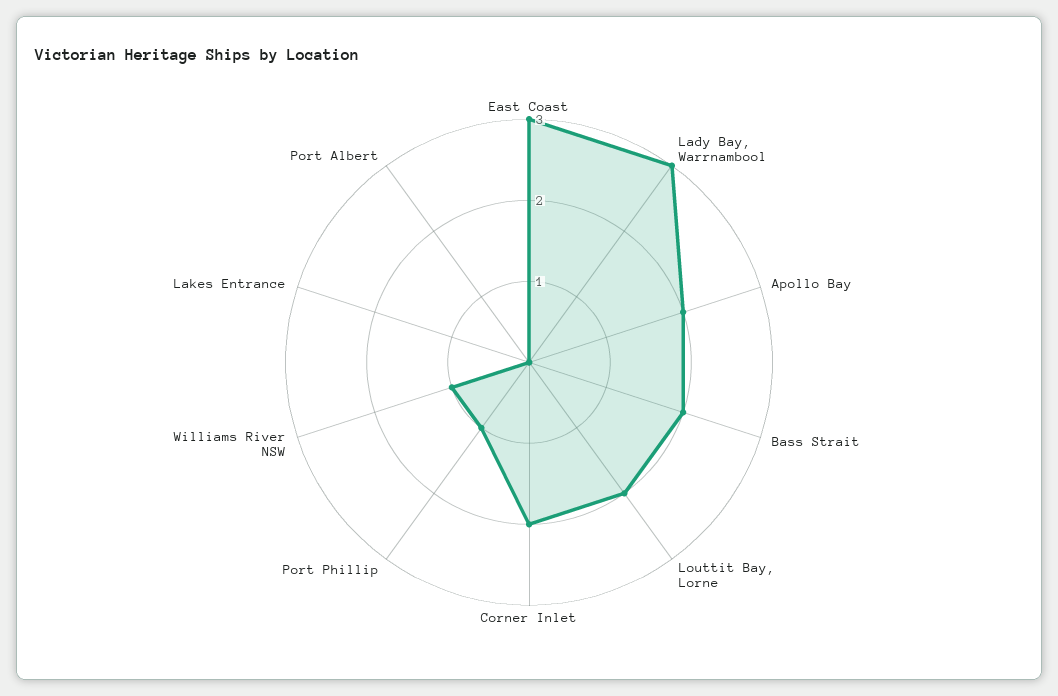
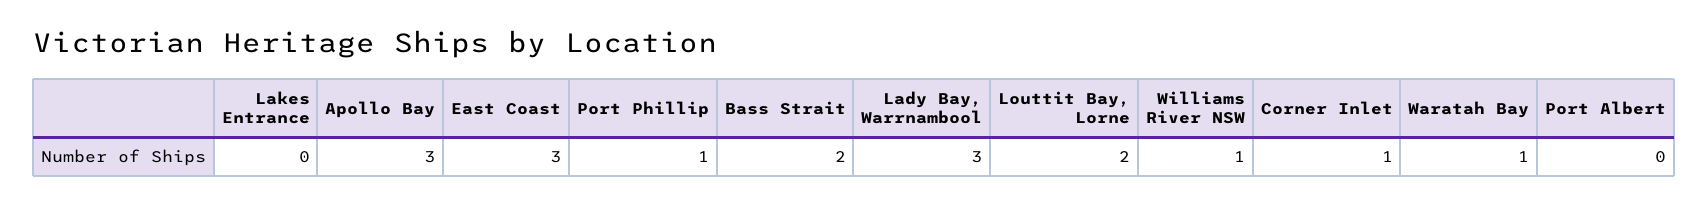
  {
    "East Coast": 3,
    "Lady Bay, Warrnambool": 3,
-   "Apollo Bay": 2,
+   "Apollo Bay": 3,
    "Bass Strait": 2,
    "Louttit Bay, Lorne": 2,
-   "Corner Inlet": 2,
+   "Corner Inlet": 1,
    "Port Phillip": 1,
    "Williams River NSW": 1,
    "Lakes Entrance": 0,
-   "Port Albert": 0
+   "Port Albert": 0,
+   "Waratah Bay": 1
  }

